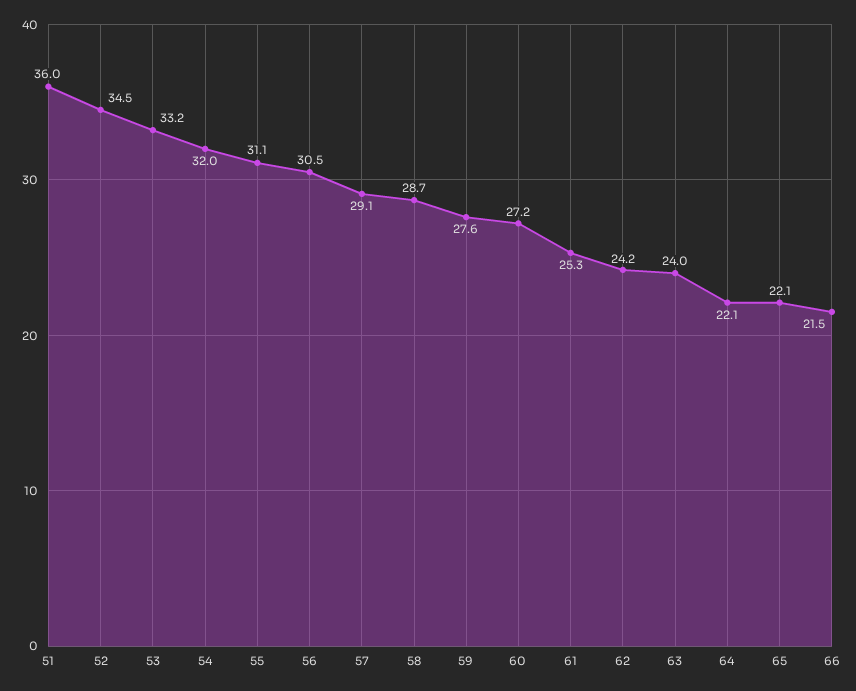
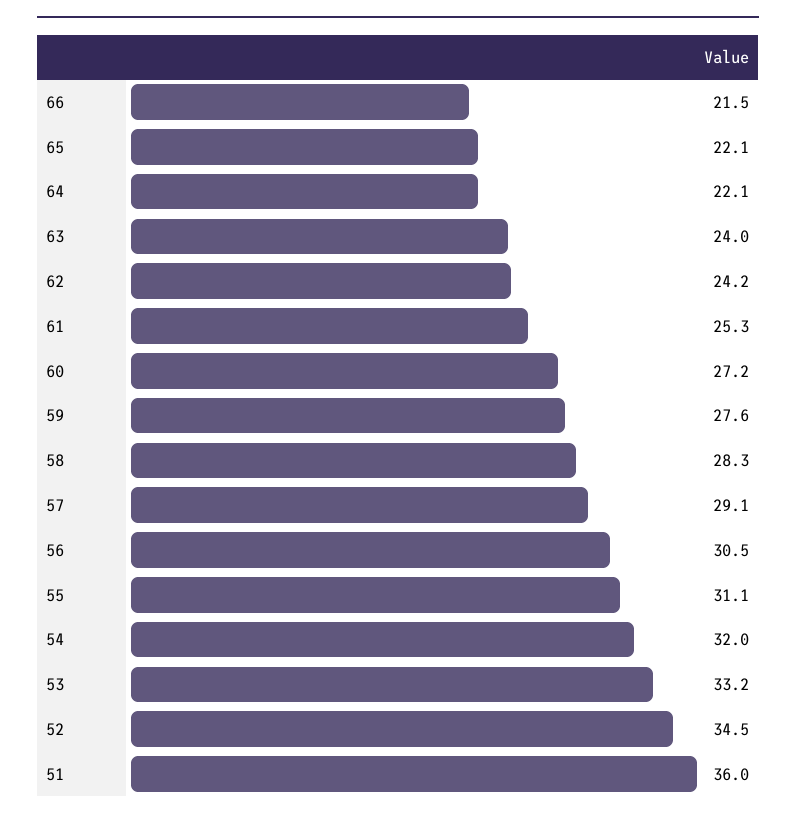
  {
    "51": 36,
    "52": 34.5,
    "53": 33.2,
    "54": 32,
    "55": 31.1,
    "56": 30.5,
    "57": 29.1,
-   "58": 28.7,
+   "58": 28.3,
    "59": 27.6,
    "60": 27.2,
    "61": 25.3,
    "62": 24.2,
    "63": 24,
    "64": 22.1,
    "65": 22.1,
    "66": 21.5
  }

